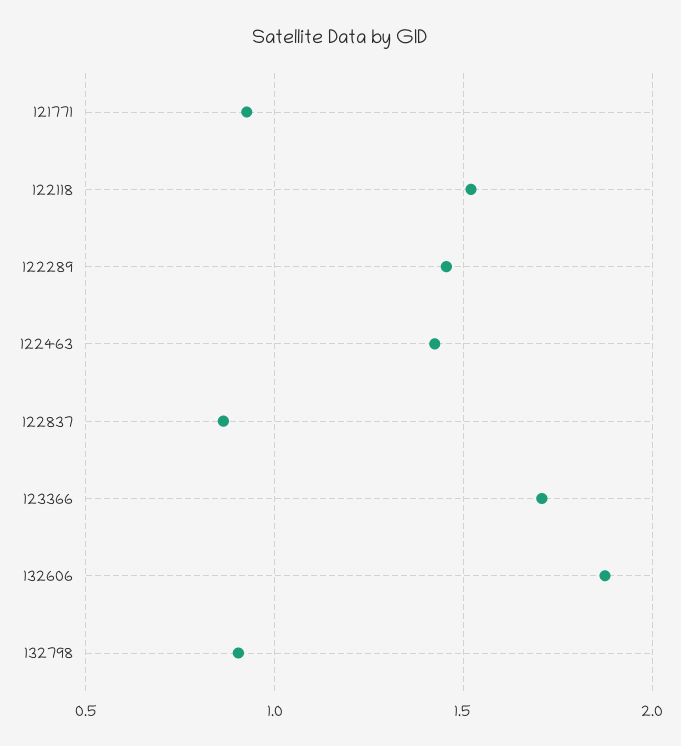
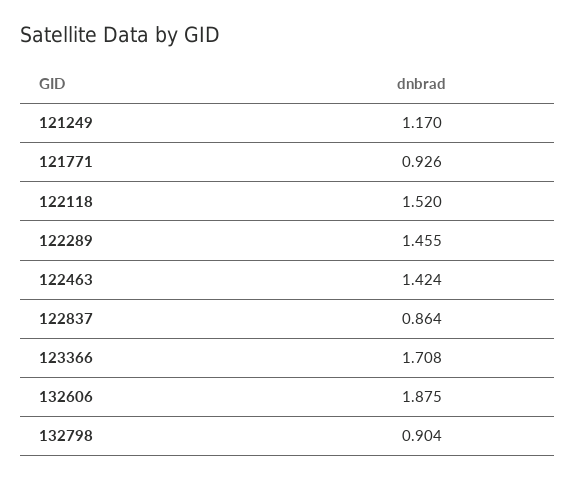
  {
    "121771": 0.926,
    "122118": 1.52,
    "122289": 1.455,
    "122463": 1.424,
    "122837": 0.864,
    "123366": 1.708,
    "132606": 1.875,
-   "132798": 0.904
+   "132798": 0.904,
+   "121249": 1.17
  }

